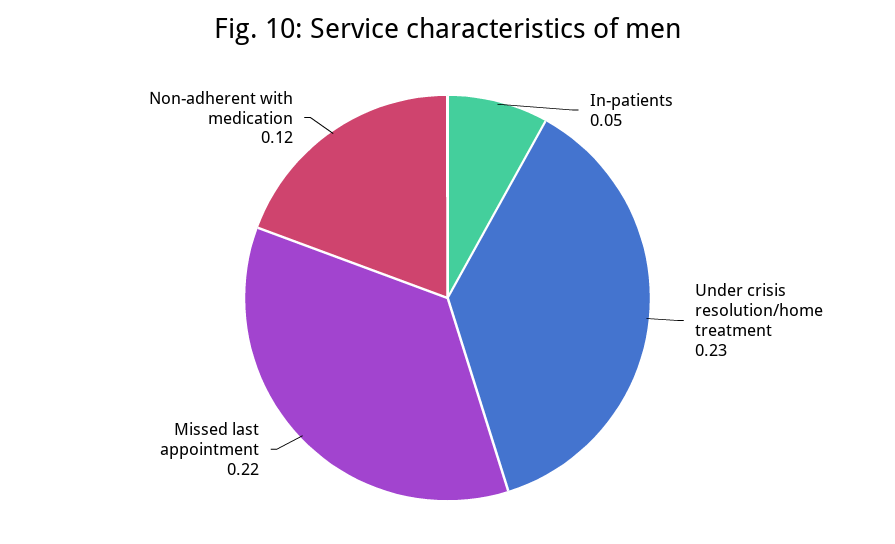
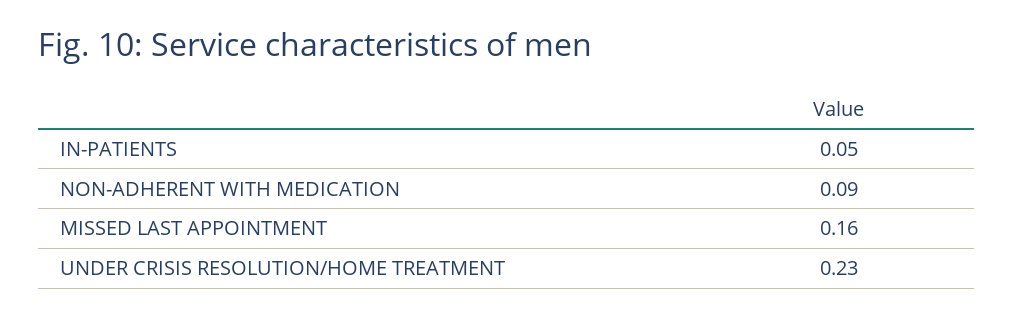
  {
    "In-patients": 0.05,
    "Under crisis resolution/home treatment": 0.23,
-   "Missed last appointment": 0.22,
+   "Missed last appointment": 0.16,
-   "Non-adherent with medication": 0.12
+   "Non-adherent with medication": 0.09
  }

